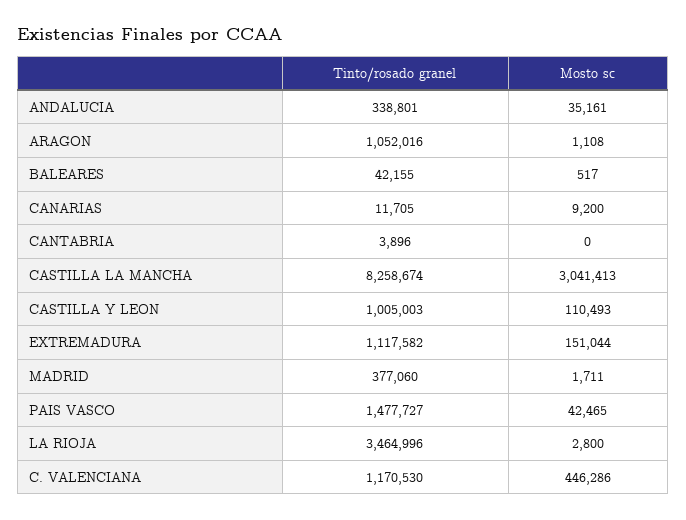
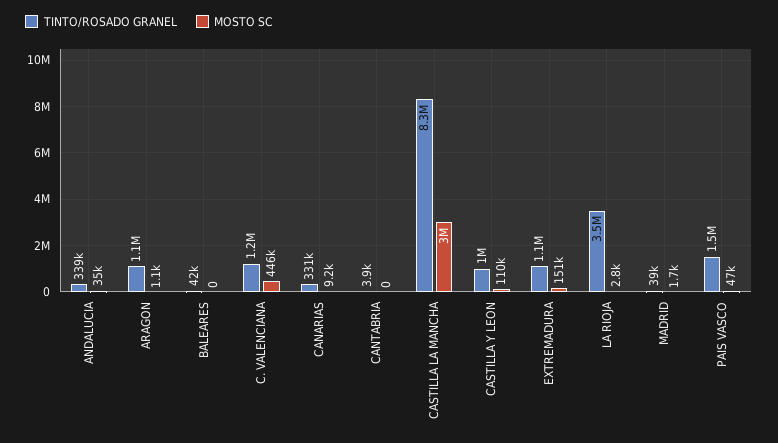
  {
    "Tinto/rosado granel": {
      "ANDALUCIA": 338801,
      "ARAGON": 1052016,
      "BALEARES": 42155,
-     "CANARIAS": 11705,
+     "CANARIAS": 331000,
      "CANTABRIA": 3896,
      "CASTILLA LA MANCHA": 8258674,
      "CASTILLA Y LEON": 1005003,
      "EXTREMADURA": 1117582,
-     "MADRID": 377060,
+     "MADRID": 39000,
      "PAIS VASCO": 1477727,
      "LA RIOJA": 3464996,
      "C. VALENCIANA": 1170530
    },
    "Mosto sc": {
      "ANDALUCIA": 35161,
      "ARAGON": 1108,
-     "BALEARES": 517,
+     "BALEARES": 0,
      "CANARIAS": 9200,
      "CANTABRIA": 0,
      "CASTILLA LA MANCHA": 3041413,
      "CASTILLA Y LEON": 110493,
      "EXTREMADURA": 151044,
      "MADRID": 1711,
-     "PAIS VASCO": 42465,
+     "PAIS VASCO": 47000,
      "LA RIOJA": 2800,
      "C. VALENCIANA": 446286
    }
  }

